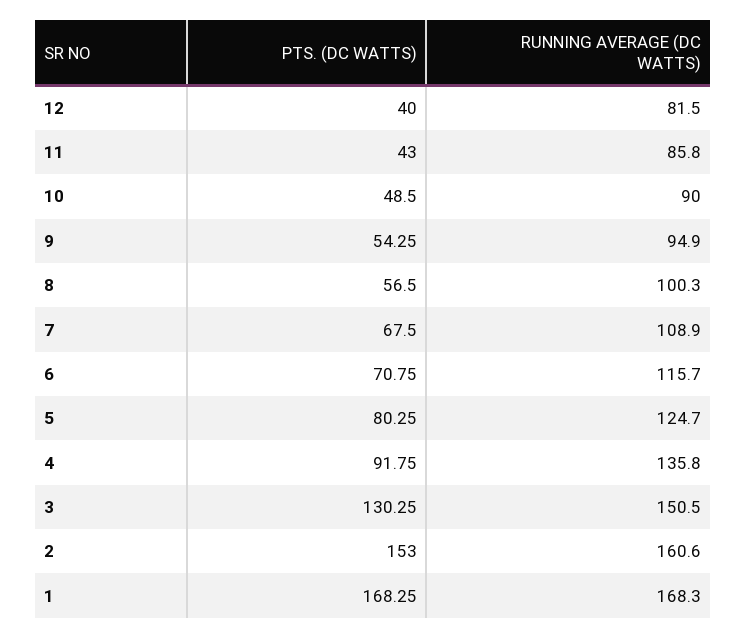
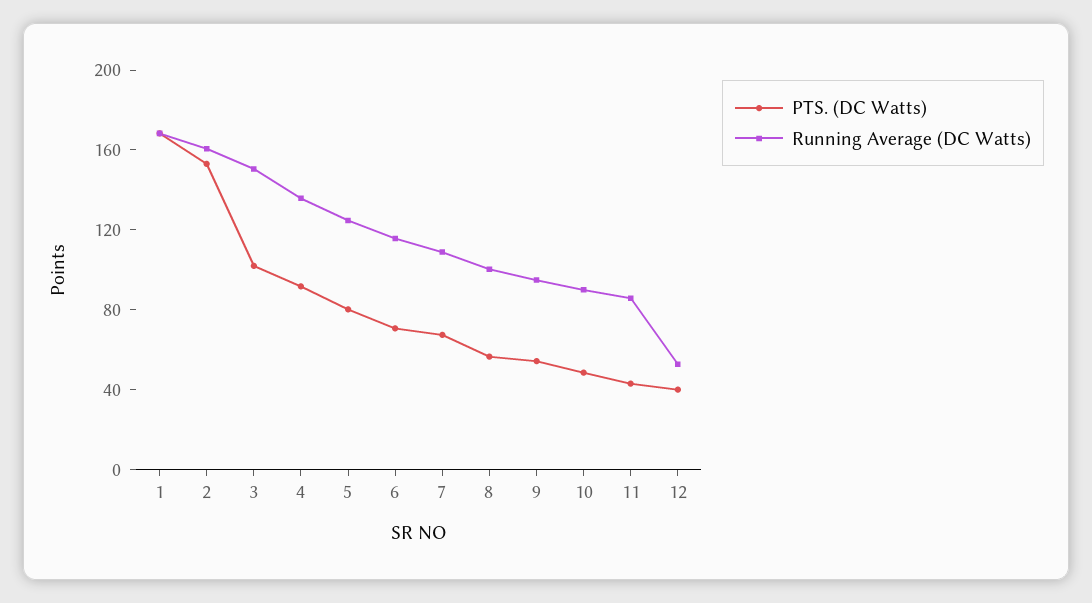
  {
    "PTS. (DC WATTS)": {
      "12": 40,
      "11": 43,
      "10": 48.5,
      "9": 54.25,
      "8": 56.5,
      "7": 67.5,
      "6": 70.75,
      "5": 80.25,
      "4": 91.75,
-     "3": 130.25,
+     "3": 100,
      "2": 153,
      "1": 168.25
    },
    "RUNNING AVERAGE (DC WATTS)": {
-     "12": 81.5,
+     "12": 50,
      "11": 85.8,
      "10": 90,
      "9": 94.9,
      "8": 100.3,
      "7": 108.9,
      "6": 115.7,
      "5": 124.7,
      "4": 135.8,
      "3": 150.5,
      "2": 160.6,
      "1": 168.3
    }
  }

